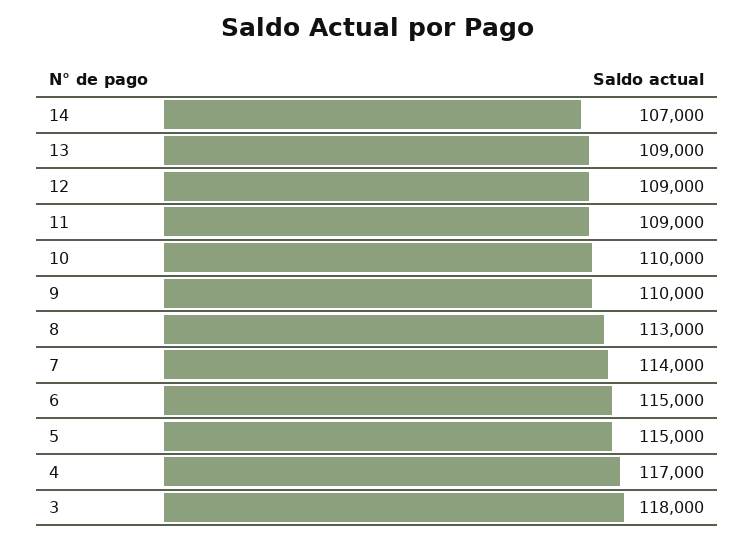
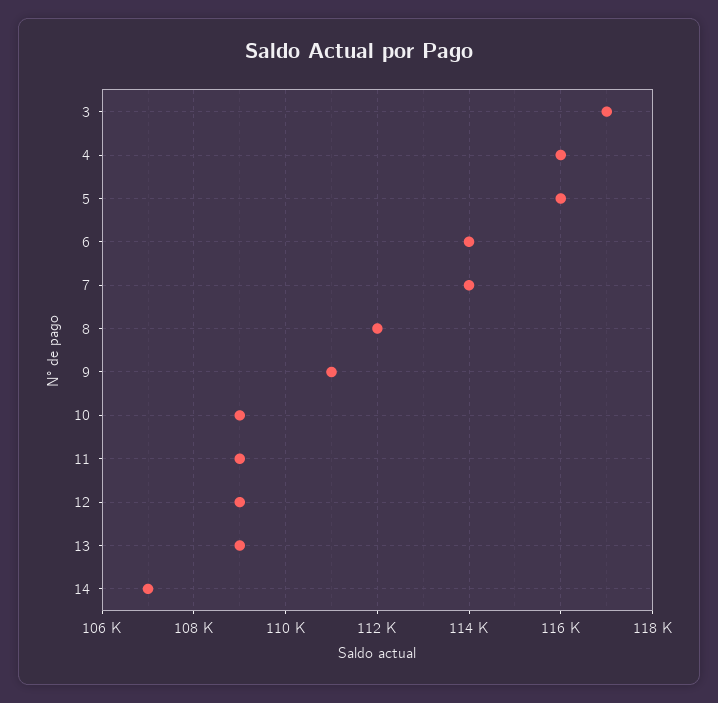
  {
    "14": 107000,
    "13": 109000,
    "12": 109000,
    "11": 109000,
-   "10": 110000,
+   "10": 109000,
-   "9": 110000,
+   "9": 111000,
-   "8": 113000,
+   "8": 112000,
    "7": 114000,
-   "6": 115000,
+   "6": 114000,
-   "5": 115000,
+   "5": 116000,
-   "4": 117000,
+   "4": 116000,
-   "3": 118000
+   "3": 117000
  }

